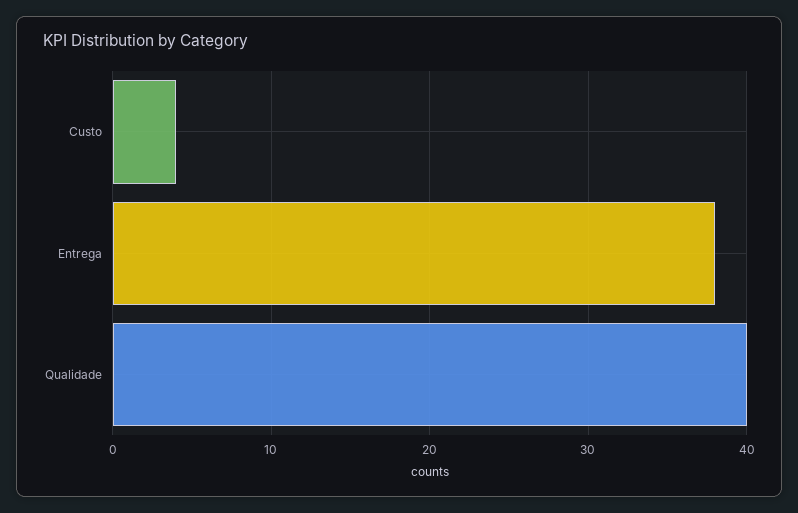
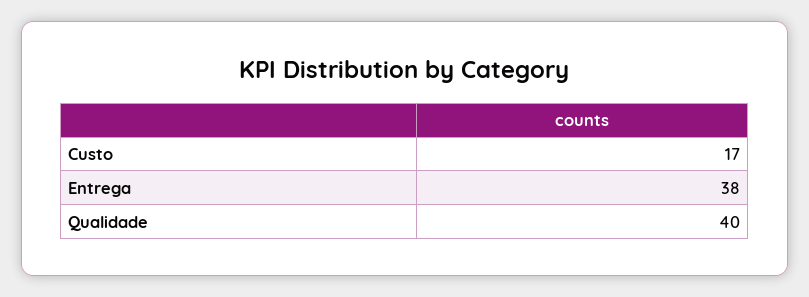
  {
-   "Custo": 4,
+   "Custo": 17,
    "Entrega": 38,
    "Qualidade": 40
  }

